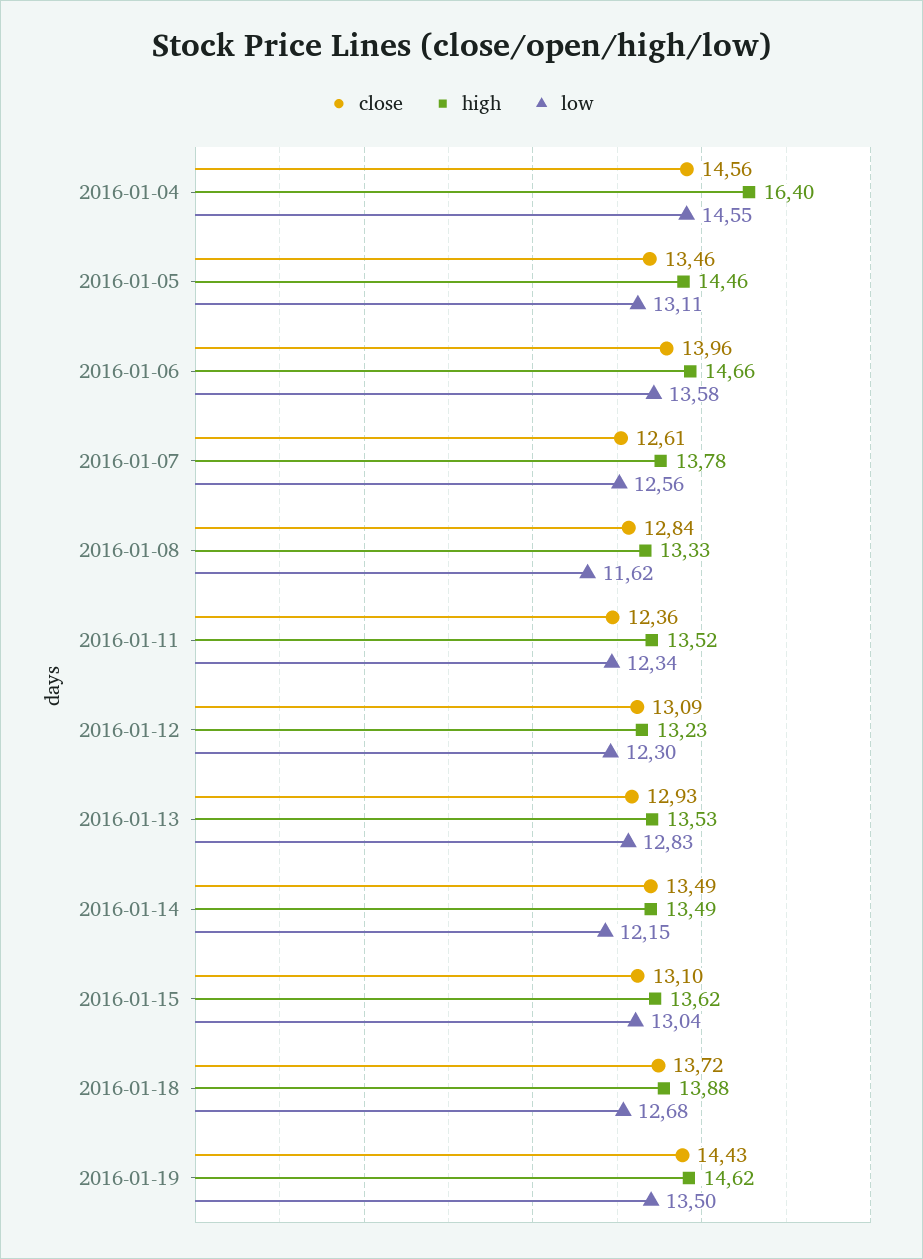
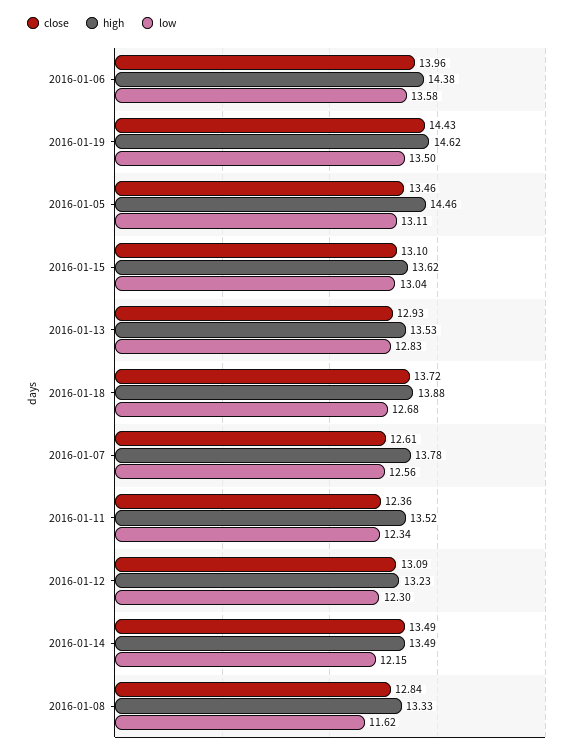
  {
    "close": {
-     "2016-01-04": 14.56,
      "2016-01-05": 13.46,
      "2016-01-06": 13.96,
      "2016-01-07": 12.61,
      "2016-01-08": 12.84,
      "2016-01-11": 12.36,
      "2016-01-12": 13.09,
      "2016-01-13": 12.93,
      "2016-01-14": 13.49,
      "2016-01-15": 13.1,
      "2016-01-18": 13.72,
      "2016-01-19": 14.43
    },
    "high": {
-     "2016-01-04": 16.4,
      "2016-01-05": 14.46,
-     "2016-01-06": 14.66,
+     "2016-01-06": 14.38,
      "2016-01-07": 13.78,
      "2016-01-08": 13.33,
      "2016-01-11": 13.52,
      "2016-01-12": 13.23,
      "2016-01-13": 13.53,
      "2016-01-14": 13.49,
      "2016-01-15": 13.62,
      "2016-01-18": 13.88,
      "2016-01-19": 14.62
    },
    "low": {
-     "2016-01-04": 14.55,
      "2016-01-05": 13.11,
      "2016-01-06": 13.58,
      "2016-01-07": 12.56,
      "2016-01-08": 11.62,
      "2016-01-11": 12.34,
      "2016-01-12": 12.3,
      "2016-01-13": 12.83,
      "2016-01-14": 12.15,
      "2016-01-15": 13.04,
      "2016-01-18": 12.68,
      "2016-01-19": 13.5
    }
  }

